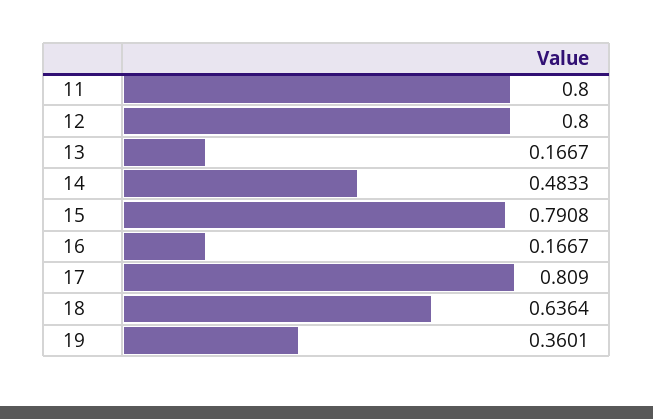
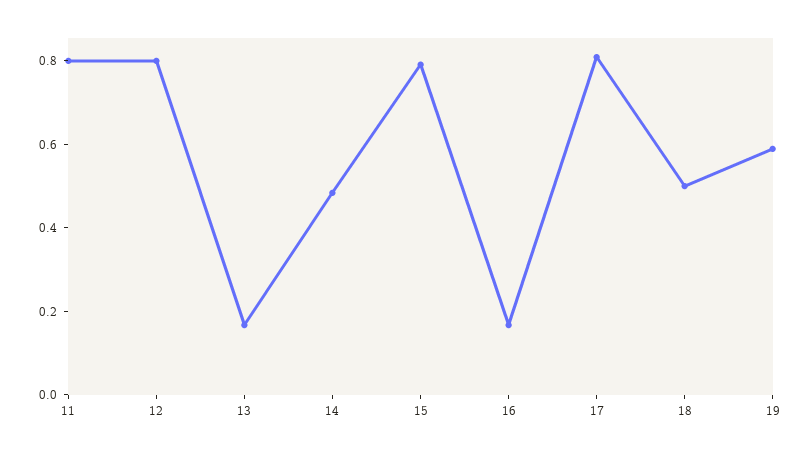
  {
    "11": 0.8,
    "12": 0.8,
    "13": 0.1667,
    "14": 0.4833,
    "15": 0.7908,
    "16": 0.1667,
    "17": 0.809,
-   "18": 0.6364,
+   "18": 0.5,
-   "19": 0.3601
+   "19": 0.6
  }

